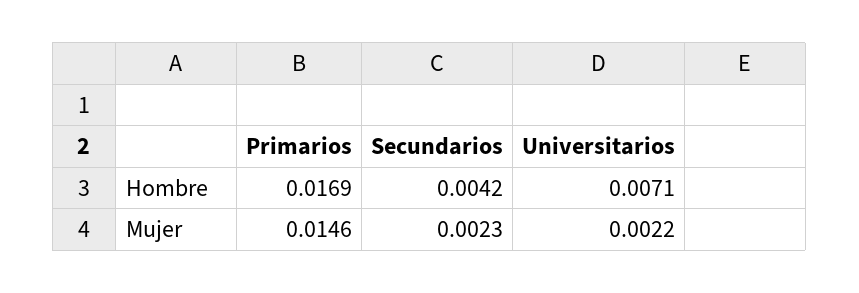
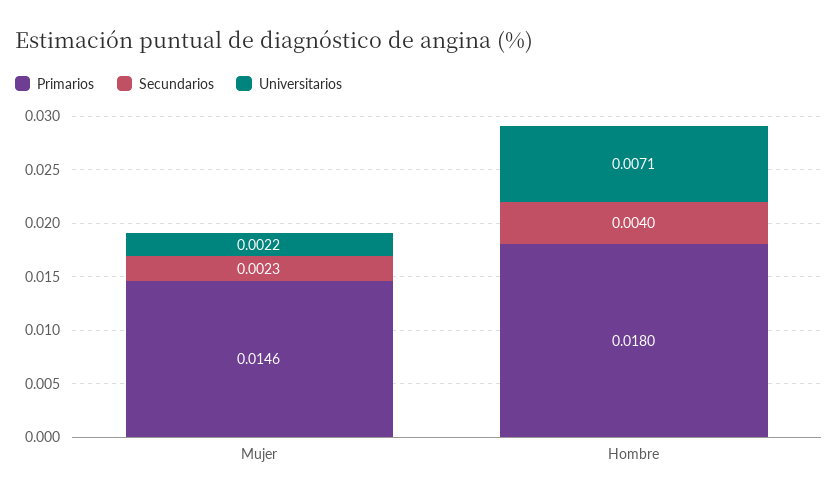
  {
    "Primarios": {
-     "Hombre": 0.0169,
+     "Hombre": 0.018,
      "Mujer": 0.0146
    },
    "Secundarios": {
-     "Hombre": 0.0042,
+     "Hombre": 0.004,
      "Mujer": 0.0023
    },
    "Universitarios": {
      "Hombre": 0.0071,
      "Mujer": 0.0022
    }
  }

